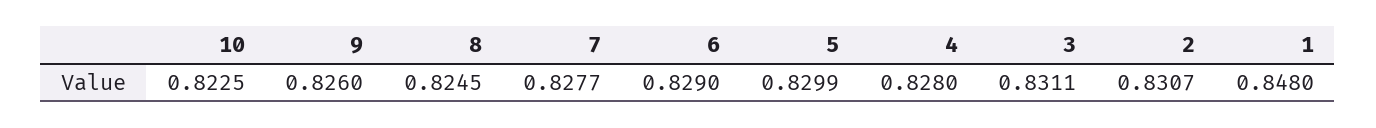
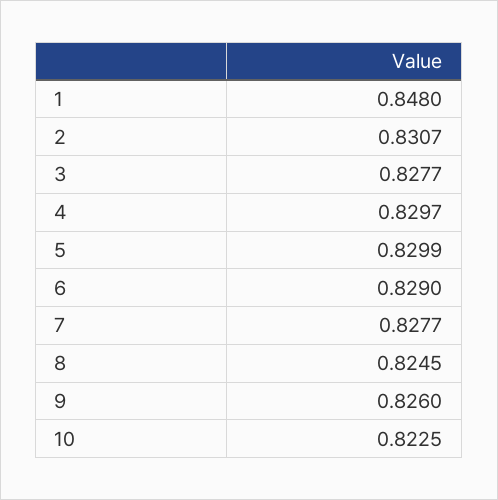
  {
    "10": 0.8225,
    "9": 0.826,
    "8": 0.8245,
    "7": 0.8277,
    "6": 0.829,
    "5": 0.8299,
-   "4": 0.828,
+   "4": 0.8297,
-   "3": 0.8311,
+   "3": 0.8277,
    "2": 0.8307,
    "1": 0.848
  }

